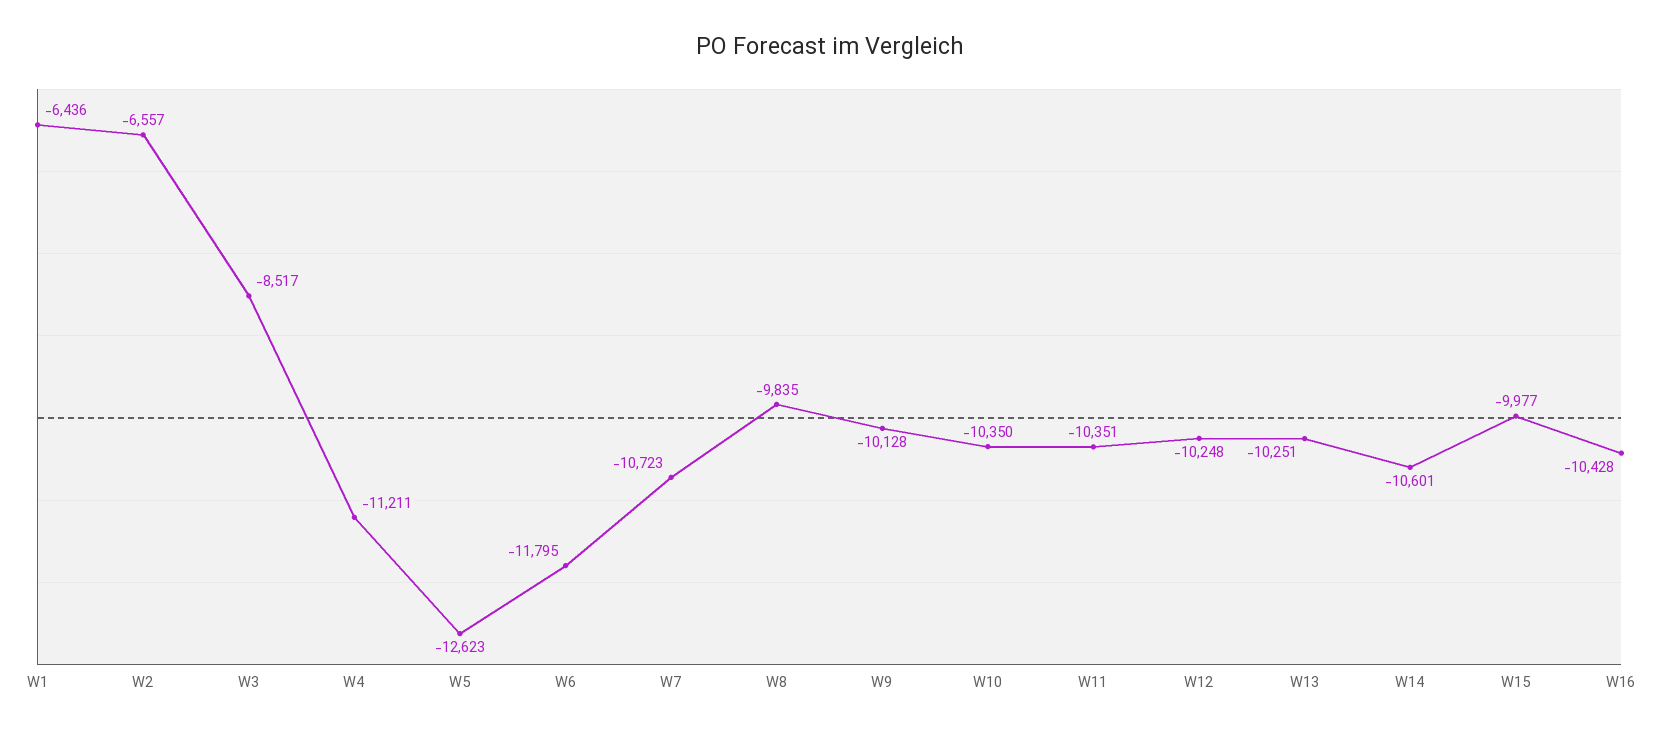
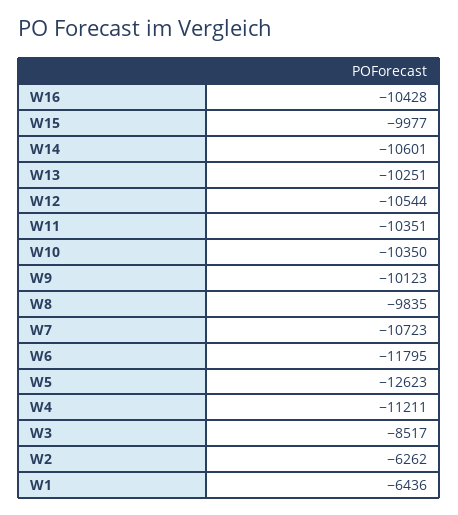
  {
    "W1": -6436,
-   "W2": -6557,
+   "W2": -6262,
    "W3": -8517,
    "W4": -11211,
    "W5": -12623,
    "W6": -11795,
    "W7": -10723,
    "W8": -9835,
-   "W9": -10128,
+   "W9": -10123,
    "W10": -10350,
    "W11": -10351,
-   "W12": -10248,
+   "W12": -10544,
    "W13": -10251,
    "W14": -10601,
    "W15": -9977,
    "W16": -10428
  }

